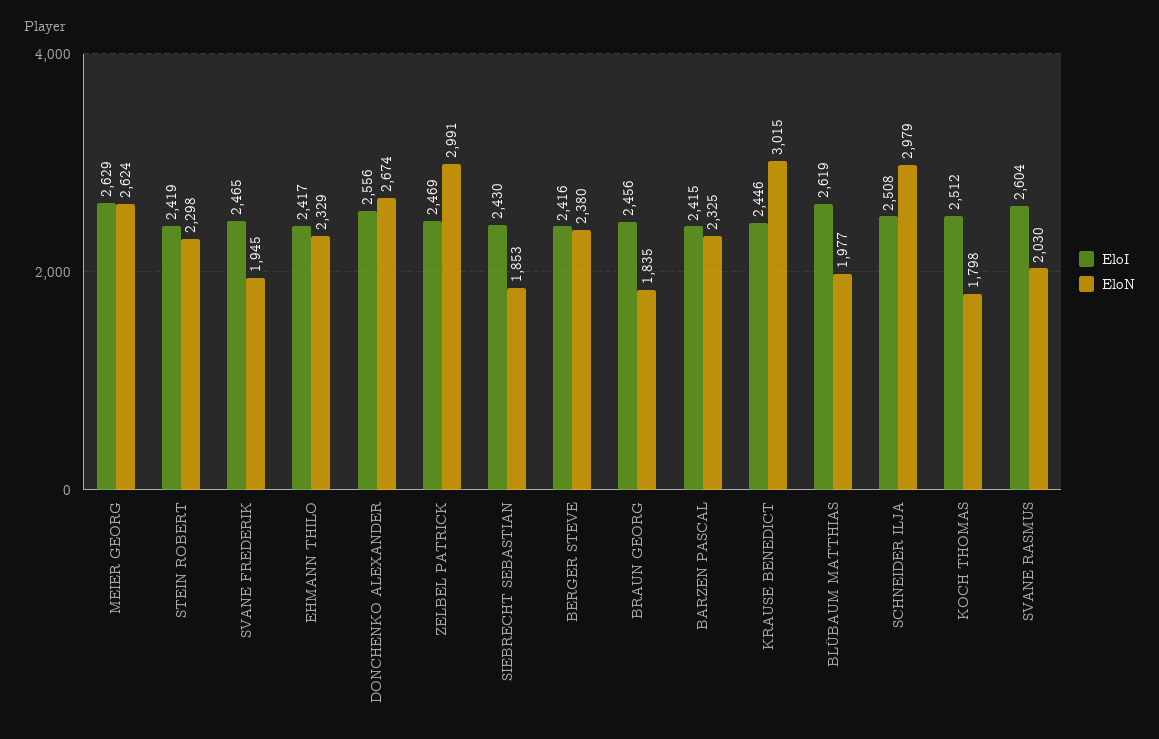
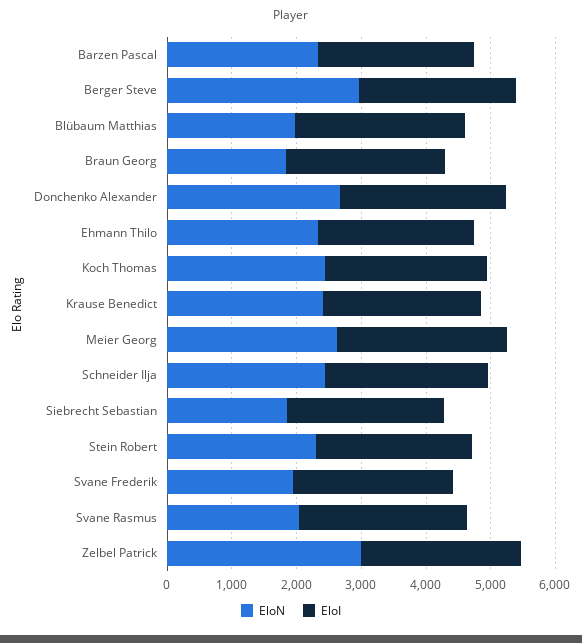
  {
    "EloI": {
      "MEIER GEORG": 2629,
      "STEIN ROBERT": 2419,
      "SVANE FREDERIK": 2465,
      "EHMANN THILO": 2417,
      "DONCHENKO ALEXANDER": 2556,
      "ZELBEL PATRICK": 2469,
      "SIEBRECHT SEBASTIAN": 2430,
      "BERGER STEVE": 2416,
      "BRAUN GEORG": 2456,
      "BARZEN PASCAL": 2415,
      "KRAUSE BENEDICT": 2446,
      "BLÜBAUM MATTHIAS": 2619,
      "SCHNEIDER ILJA": 2508,
      "KOCH THOMAS": 2512,
      "SVANE RASMUS": 2604
    },
    "EloN": {
      "MEIER GEORG": 2624,
      "STEIN ROBERT": 2298,
      "SVANE FREDERIK": 1945,
      "EHMANN THILO": 2329,
      "DONCHENKO ALEXANDER": 2674,
      "ZELBEL PATRICK": 2991,
      "SIEBRECHT SEBASTIAN": 1853,
-     "BERGER STEVE": 2380,
+     "BERGER STEVE": 3000,
      "BRAUN GEORG": 1835,
      "BARZEN PASCAL": 2325,
-     "KRAUSE BENEDICT": 3015,
+     "KRAUSE BENEDICT": 2400,
      "BLÜBAUM MATTHIAS": 1977,
-     "SCHNEIDER ILJA": 2979,
+     "SCHNEIDER ILJA": 2400,
-     "KOCH THOMAS": 1798,
+     "KOCH THOMAS": 2400,
      "SVANE RASMUS": 2030
    }
  }

